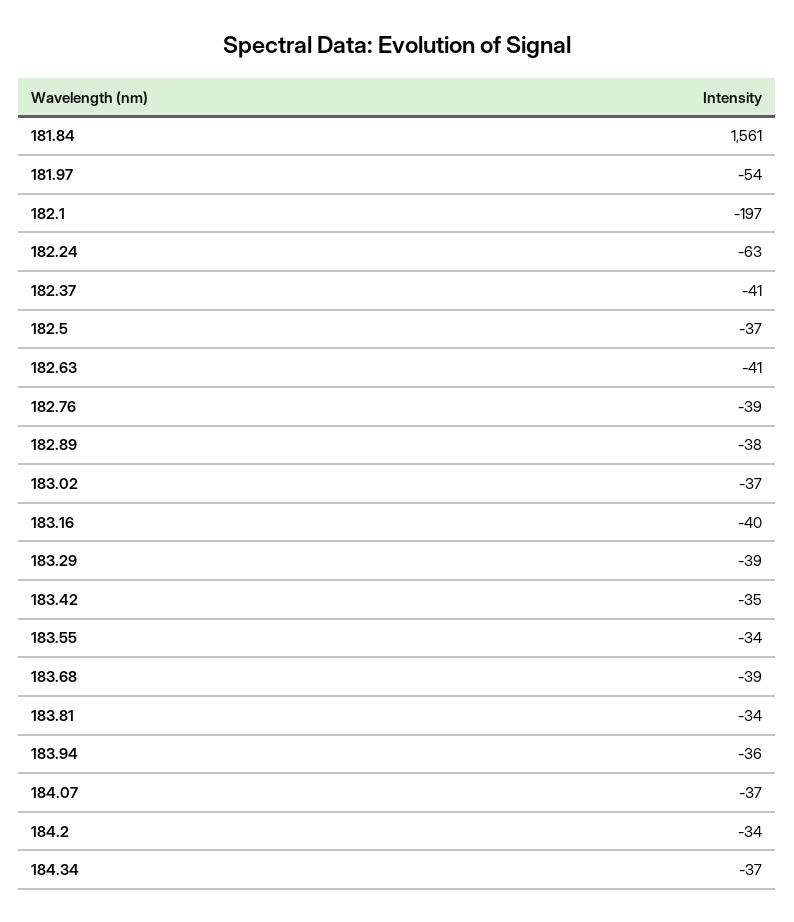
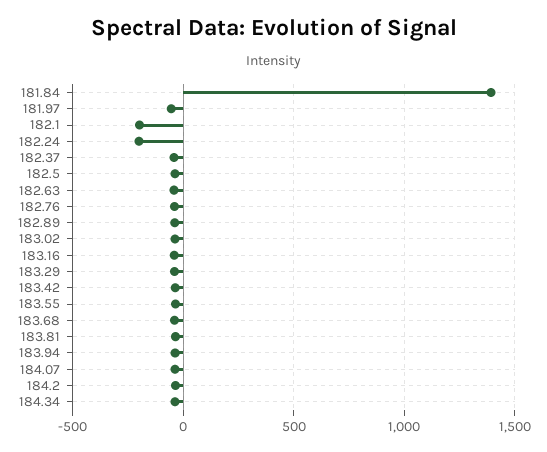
  {
-   "181.84": 1561,
+   "181.84": 1400,
    "181.97": -54,
    "182.1": -197,
-   "182.24": -63,
+   "182.24": -200,
    "182.37": -41,
    "182.5": -37,
    "182.63": -41,
    "182.76": -39,
    "182.89": -38,
    "183.02": -37,
    "183.16": -40,
    "183.29": -39,
    "183.42": -35,
    "183.55": -34,
    "183.68": -39,
    "183.81": -34,
    "183.94": -36,
    "184.07": -37,
    "184.2": -34,
    "184.34": -37
  }

